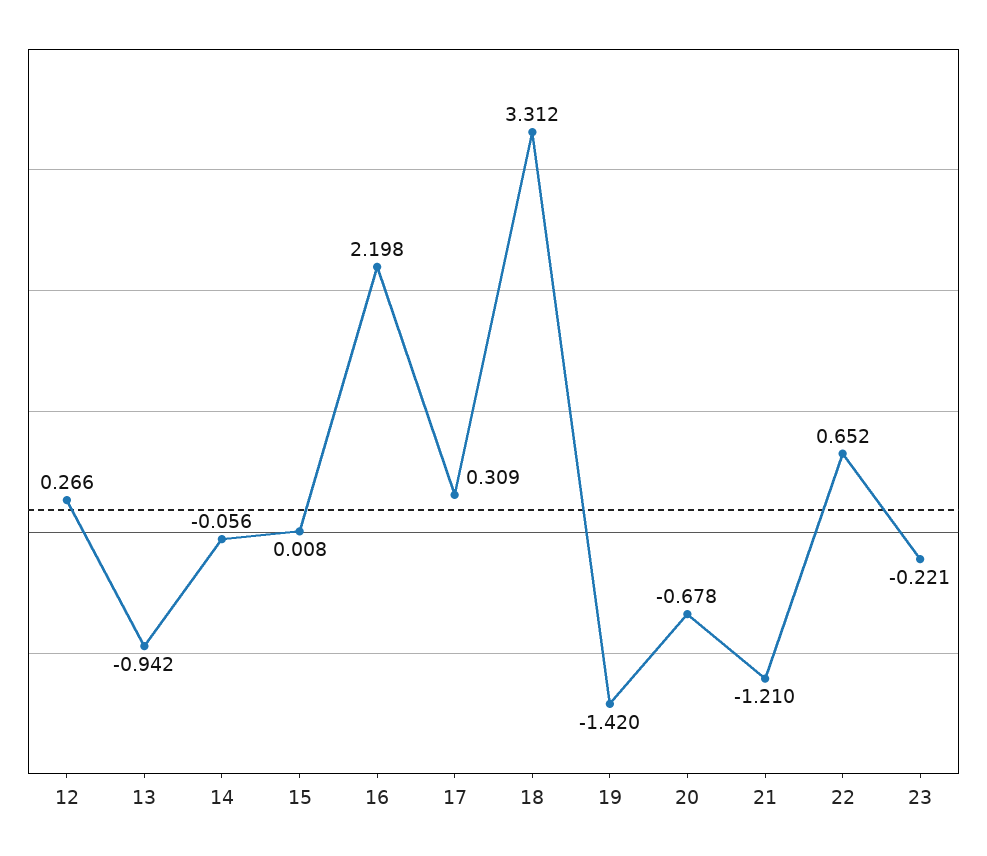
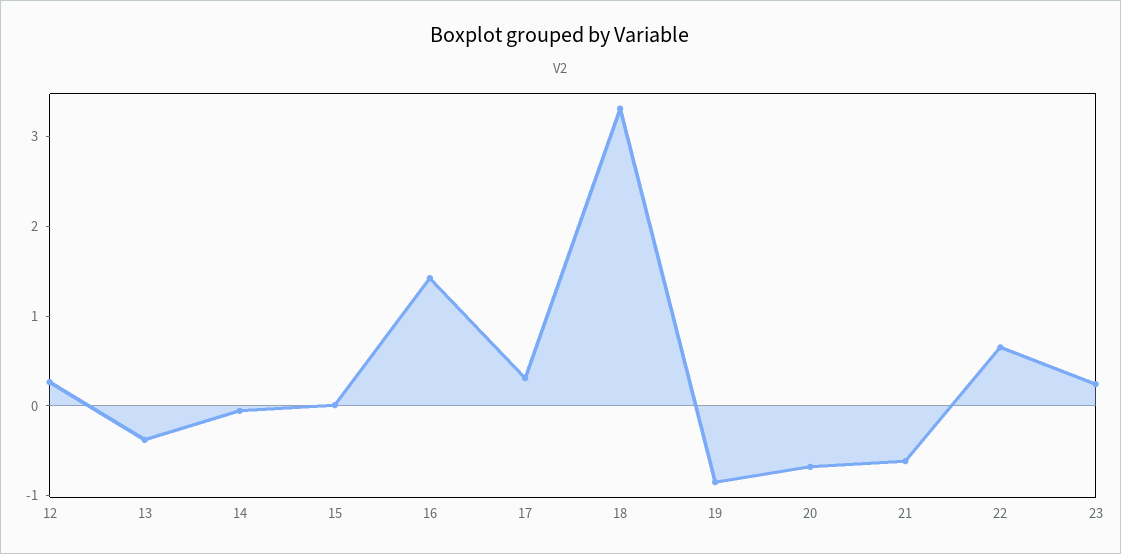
  {
    "12": 0.266,
-   "13": -0.942,
+   "13": -0.4,
    "14": -0.056,
    "15": 0.008,
-   "16": 2.198,
+   "16": 1.4,
    "17": 0.309,
    "18": 3.312,
-   "19": -1.42,
+   "19": -0.8,
    "20": -0.678,
-   "21": -1.21,
+   "21": -0.6,
    "22": 0.652,
-   "23": -0.221
+   "23": 0.2
  }

